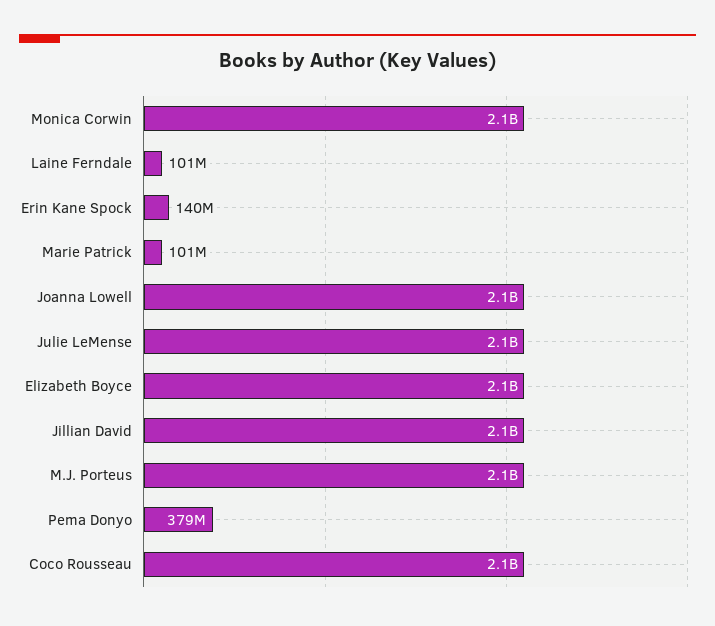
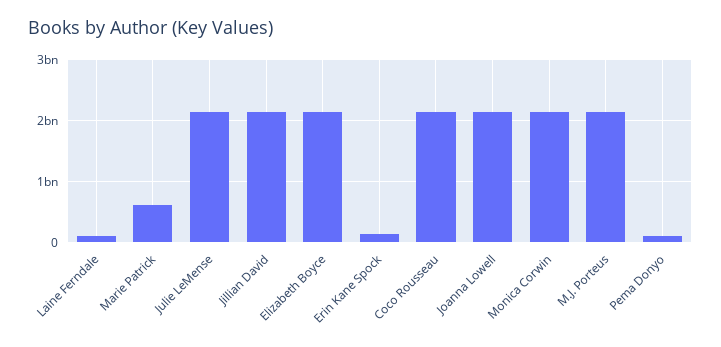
  {
    "Monica Corwin": 2100000000,
    "Laine Ferndale": 101000000,
    "Erin Kane Spock": 140000000,
-   "Marie Patrick": 101000000,
+   "Marie Patrick": 600000000,
    "Joanna Lowell": 2100000000,
    "Julie LeMense": 2100000000,
    "Elizabeth Boyce": 2100000000,
    "Jillian David": 2100000000,
    "M.J. Porteus": 2100000000,
-   "Pema Donyo": 379000000,
+   "Pema Donyo": 100000000,
    "Coco Rousseau": 2100000000
  }

